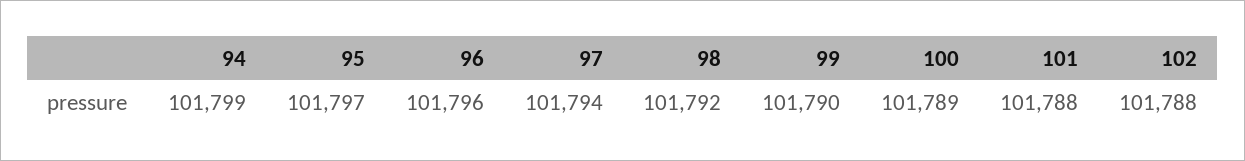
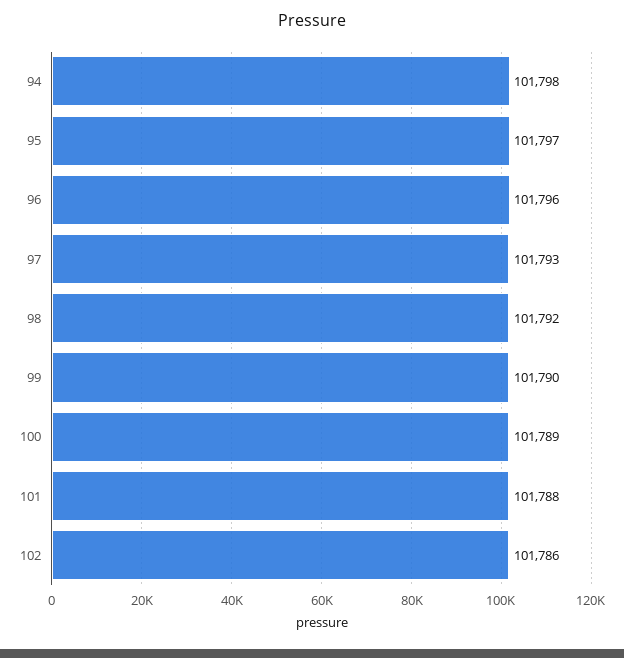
  {
-   "94": 101799,
+   "94": 101798,
    "95": 101797,
    "96": 101796,
-   "97": 101794,
+   "97": 101793,
    "98": 101792,
    "99": 101790,
    "100": 101789,
    "101": 101788,
-   "102": 101788
+   "102": 101786
  }

